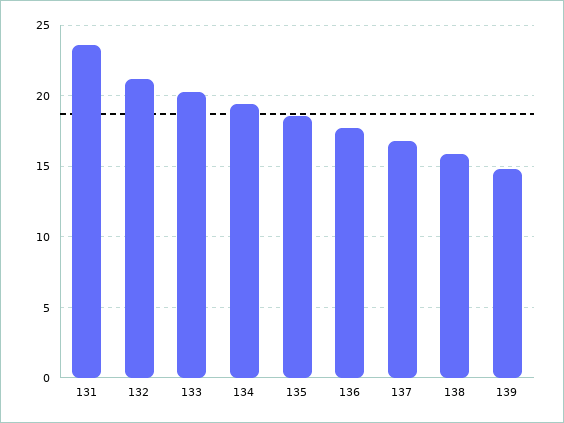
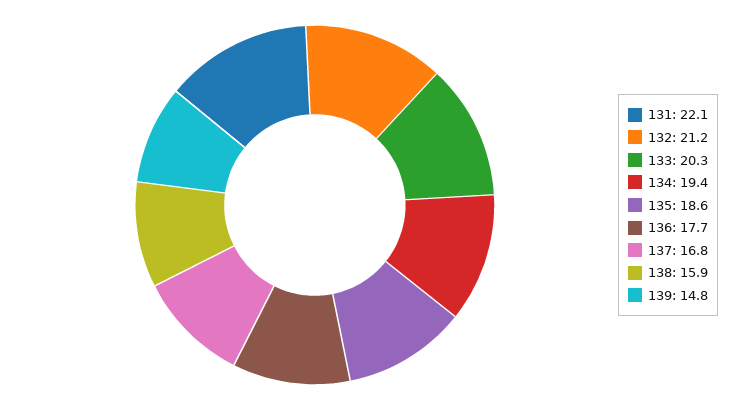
  {
-   "131": 23.5,
+   "131": 22.1,
    "132": 21.2,
    "133": 20.3,
    "134": 19.4,
    "135": 18.6,
    "136": 17.7,
    "137": 16.8,
    "138": 15.9,
    "139": 14.8
  }

